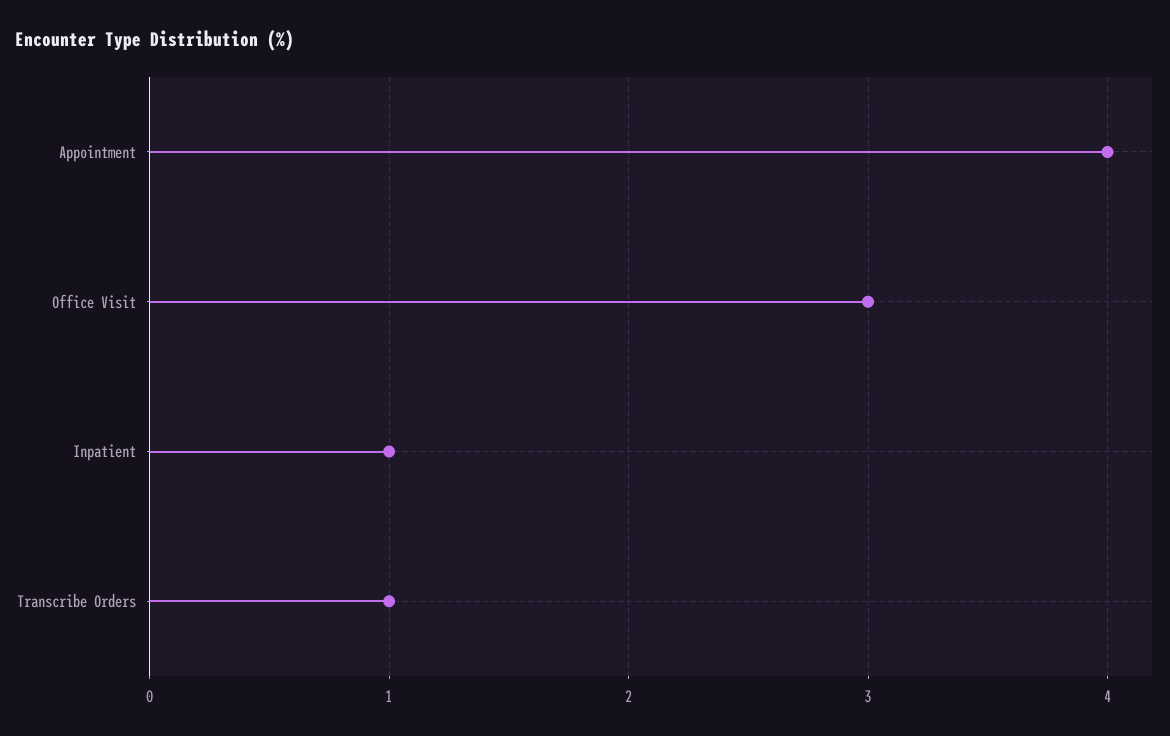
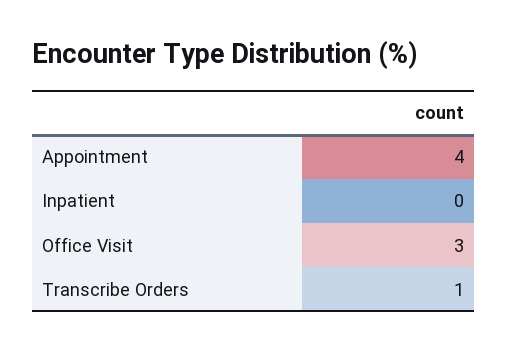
  {
    "Appointment": 4,
    "Office Visit": 3,
-   "Inpatient": 1,
+   "Inpatient": 0,
    "Transcribe Orders": 1
  }

